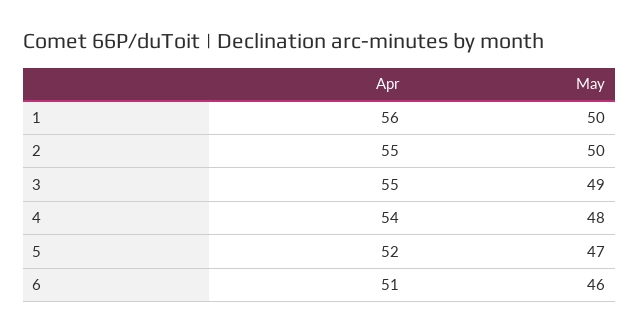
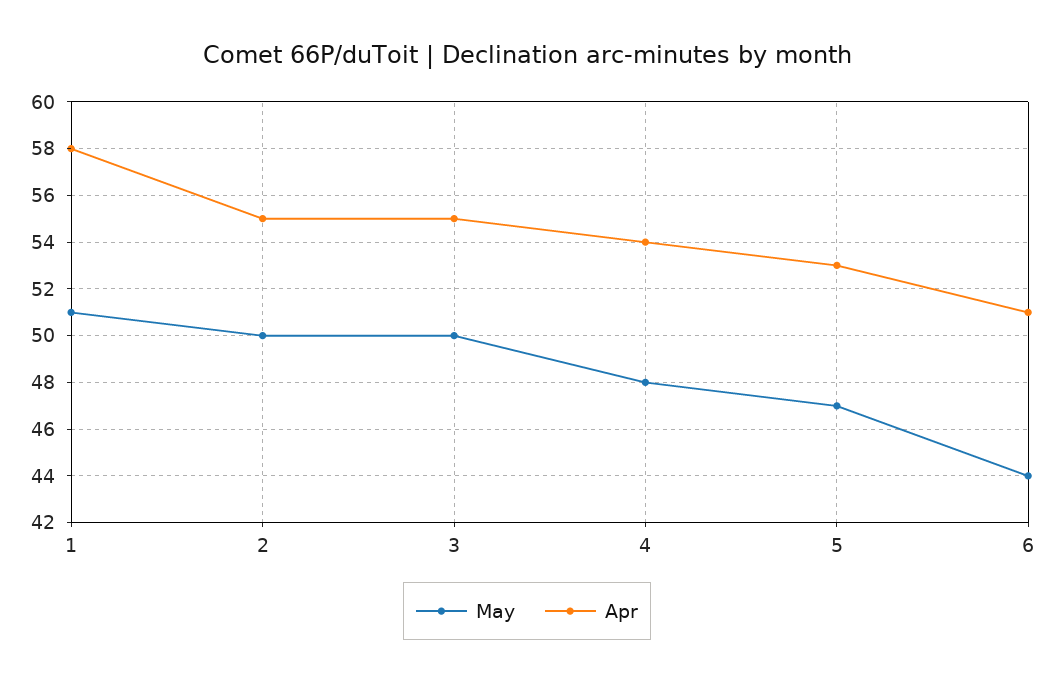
  {
    "Apr": {
-     "1": 56,
+     "1": 58,
      "2": 55,
      "3": 55,
      "4": 54,
-     "5": 52,
+     "5": 53,
      "6": 51
    },
    "May": {
-     "1": 50,
+     "1": 51,
      "2": 50,
-     "3": 49,
+     "3": 50,
      "4": 48,
      "5": 47,
-     "6": 46
+     "6": 44
    }
  }

